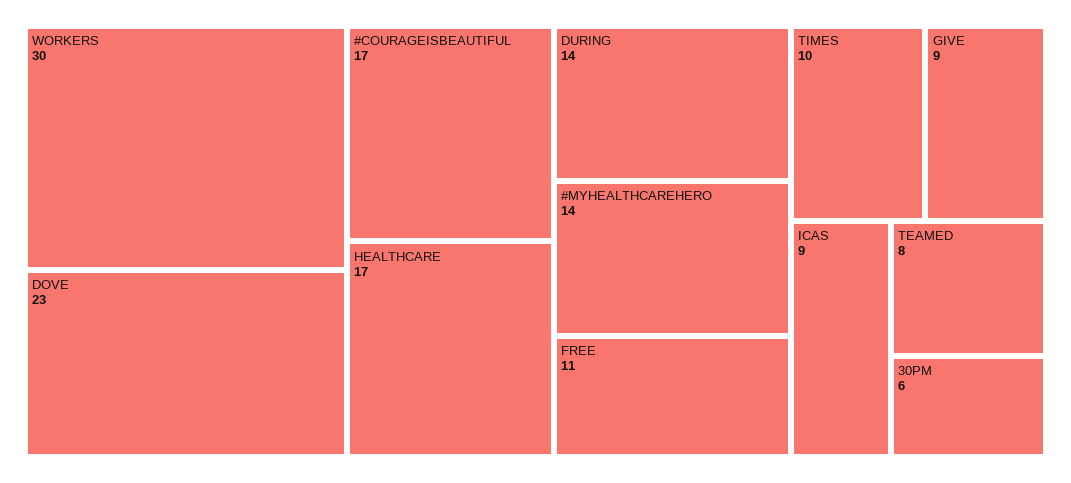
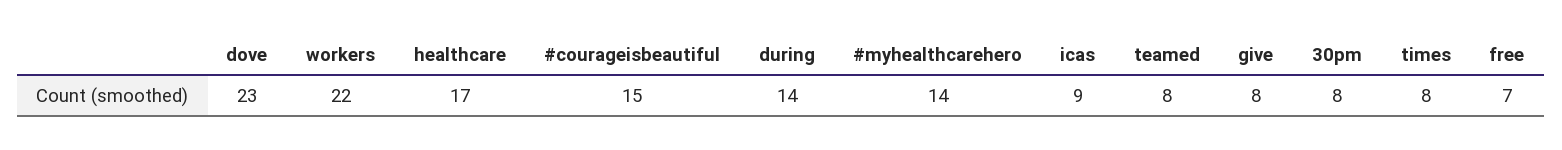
  {
-   "WORKERS": 30,
+   "WORKERS": 22,
    "DOVE": 23,
-   "#COURAGEISBEAUTIFUL": 17,
+   "#COURAGEISBEAUTIFUL": 15,
    "HEALTHCARE": 17,
    "DURING": 14,
    "#MYHEALTHCAREHERO": 14,
-   "FREE": 11,
+   "FREE": 7,
-   "TIMES": 10,
+   "TIMES": 8,
-   "GIVE": 9,
+   "GIVE": 8,
    "ICAS": 9,
    "TEAMED": 8,
-   "30PM": 6
+   "30PM": 8
  }

